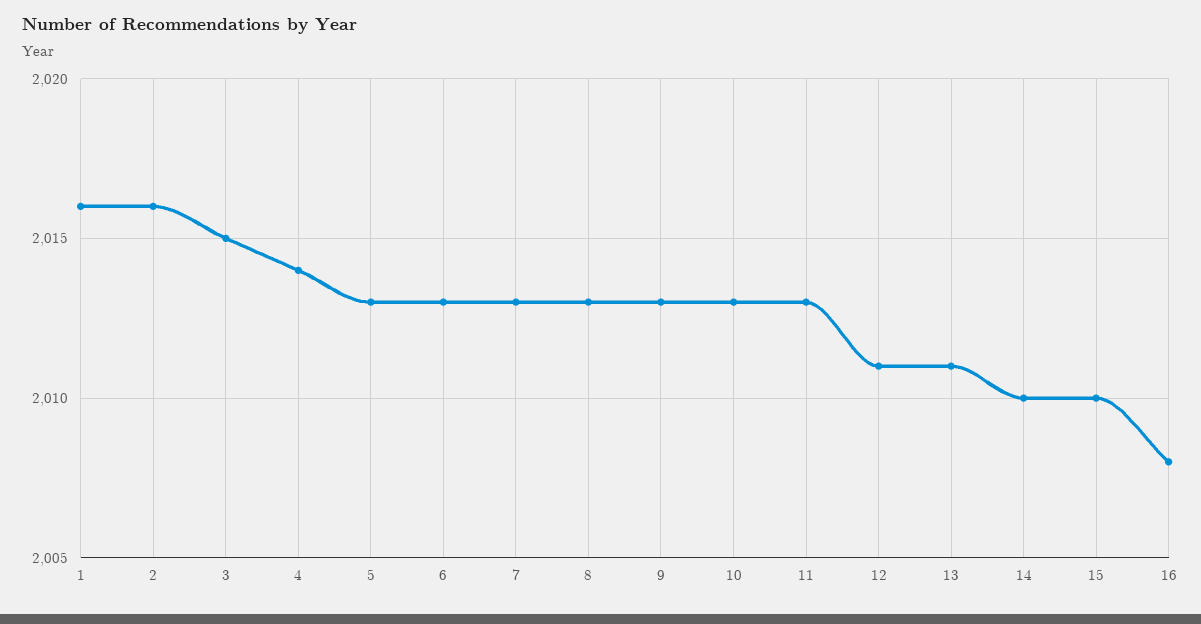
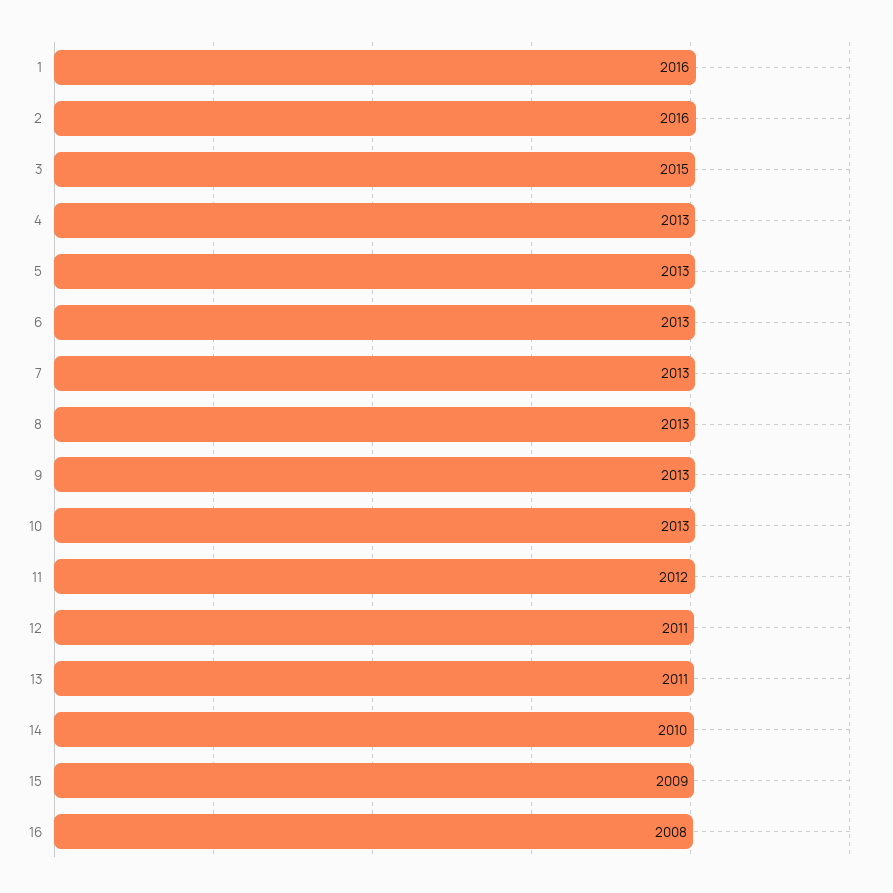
  {
    "1": 2016,
    "2": 2016,
    "3": 2015,
-   "4": 2014,
+   "4": 2013,
    "5": 2013,
    "6": 2013,
    "7": 2013,
    "8": 2013,
    "9": 2013,
    "10": 2013,
-   "11": 2013,
+   "11": 2012,
    "12": 2011,
    "13": 2011,
    "14": 2010,
-   "15": 2010,
+   "15": 2009,
    "16": 2008
  }

